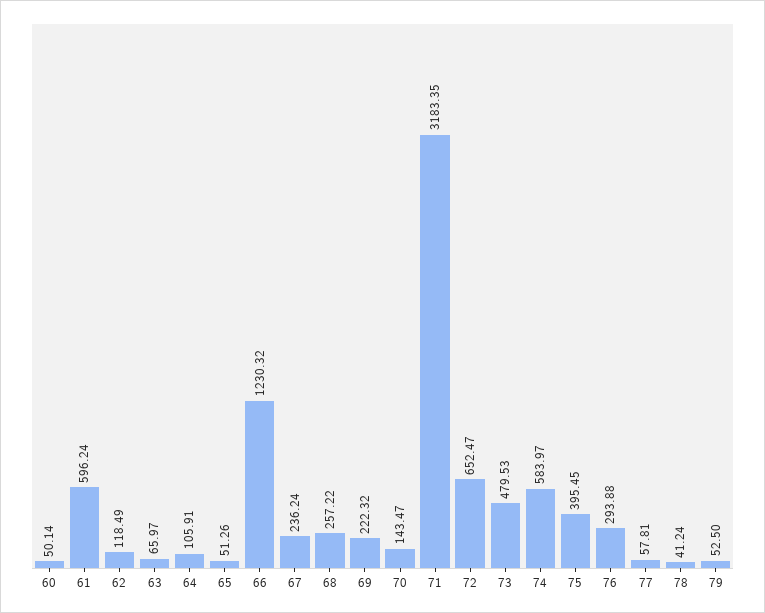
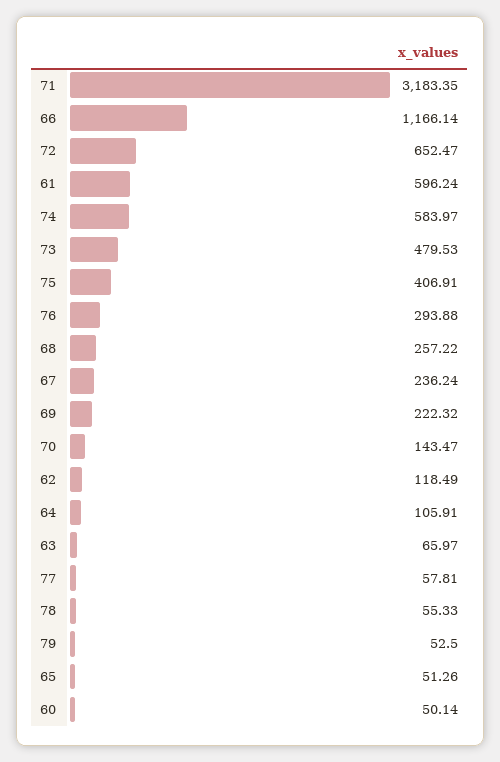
  {
    "60": 50.14,
    "61": 596.24,
    "62": 118.49,
    "63": 65.97,
    "64": 105.91,
    "65": 51.26,
-   "66": 1230.32,
+   "66": 1166.14,
    "67": 236.24,
    "68": 257.22,
    "69": 222.32,
    "70": 143.47,
    "71": 3183.35,
    "72": 652.47,
    "73": 479.53,
    "74": 583.97,
-   "75": 395.45,
+   "75": 406.91,
    "76": 293.88,
    "77": 57.81,
-   "78": 41.24,
+   "78": 55.33,
    "79": 52.5
  }

